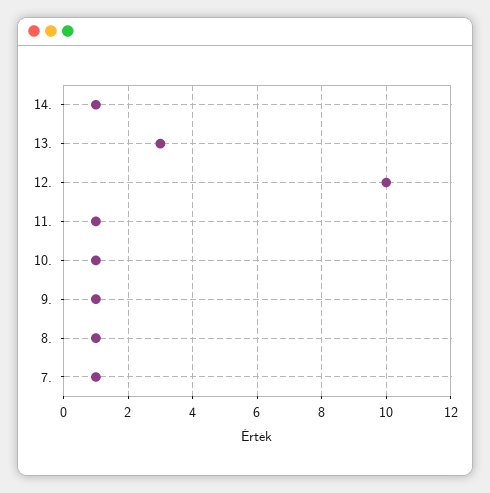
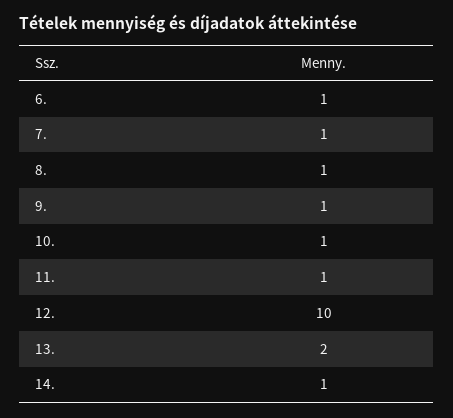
  {
    "14.": 1,
-   "13.": 3,
+   "13.": 2,
    "12.": 10,
    "11.": 1,
    "10.": 1,
    "9.": 1,
    "8.": 1,
-   "7.": 1
+   "7.": 1,
+   "6.": 1
  }

